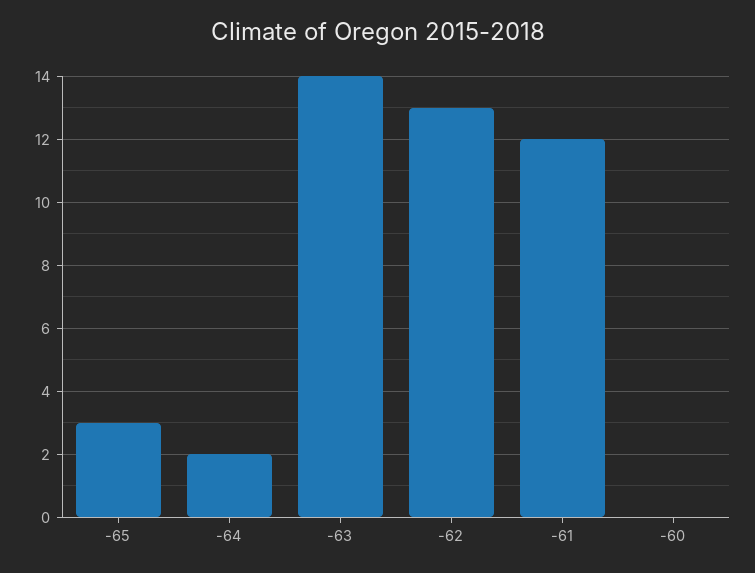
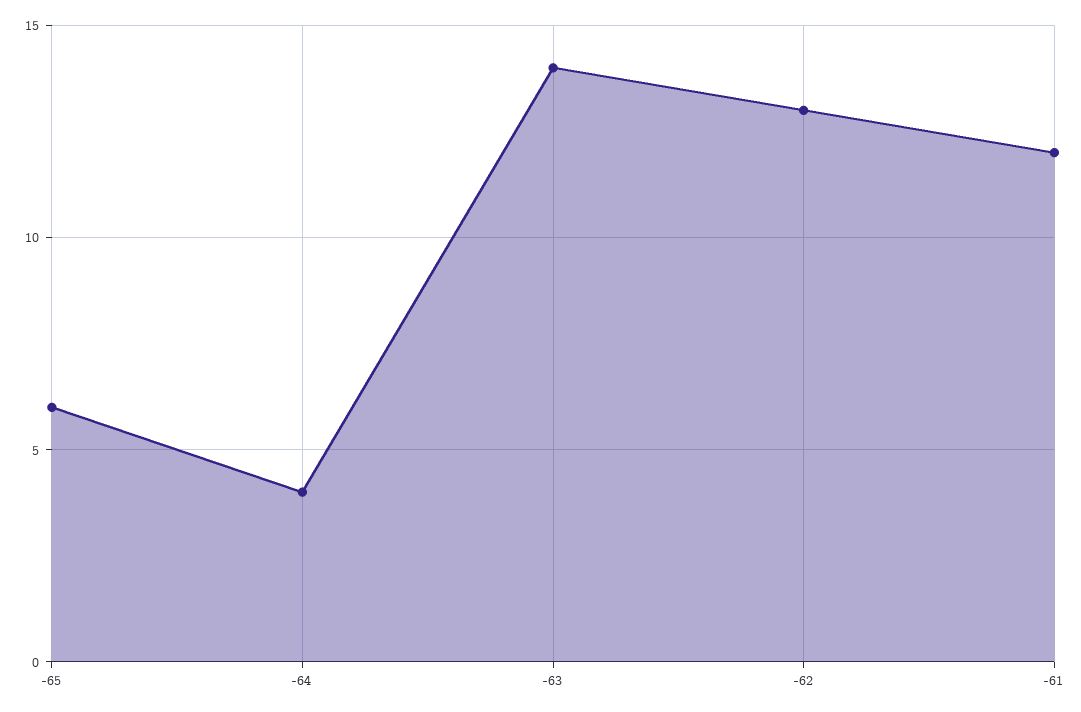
  {
-   "-65": 3,
+   "-65": 6,
-   "-64": 2,
+   "-64": 4,
    "-63": 14,
    "-62": 13,
-   "-61": 12,
+   "-61": 12
-   "-60": 0
  }

